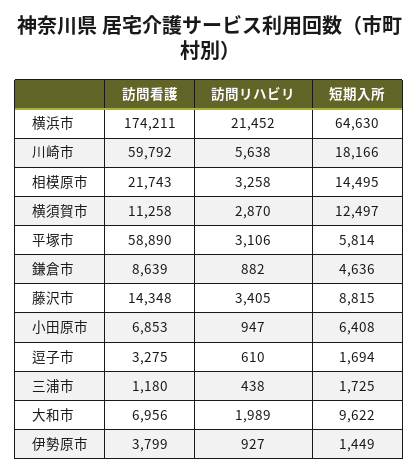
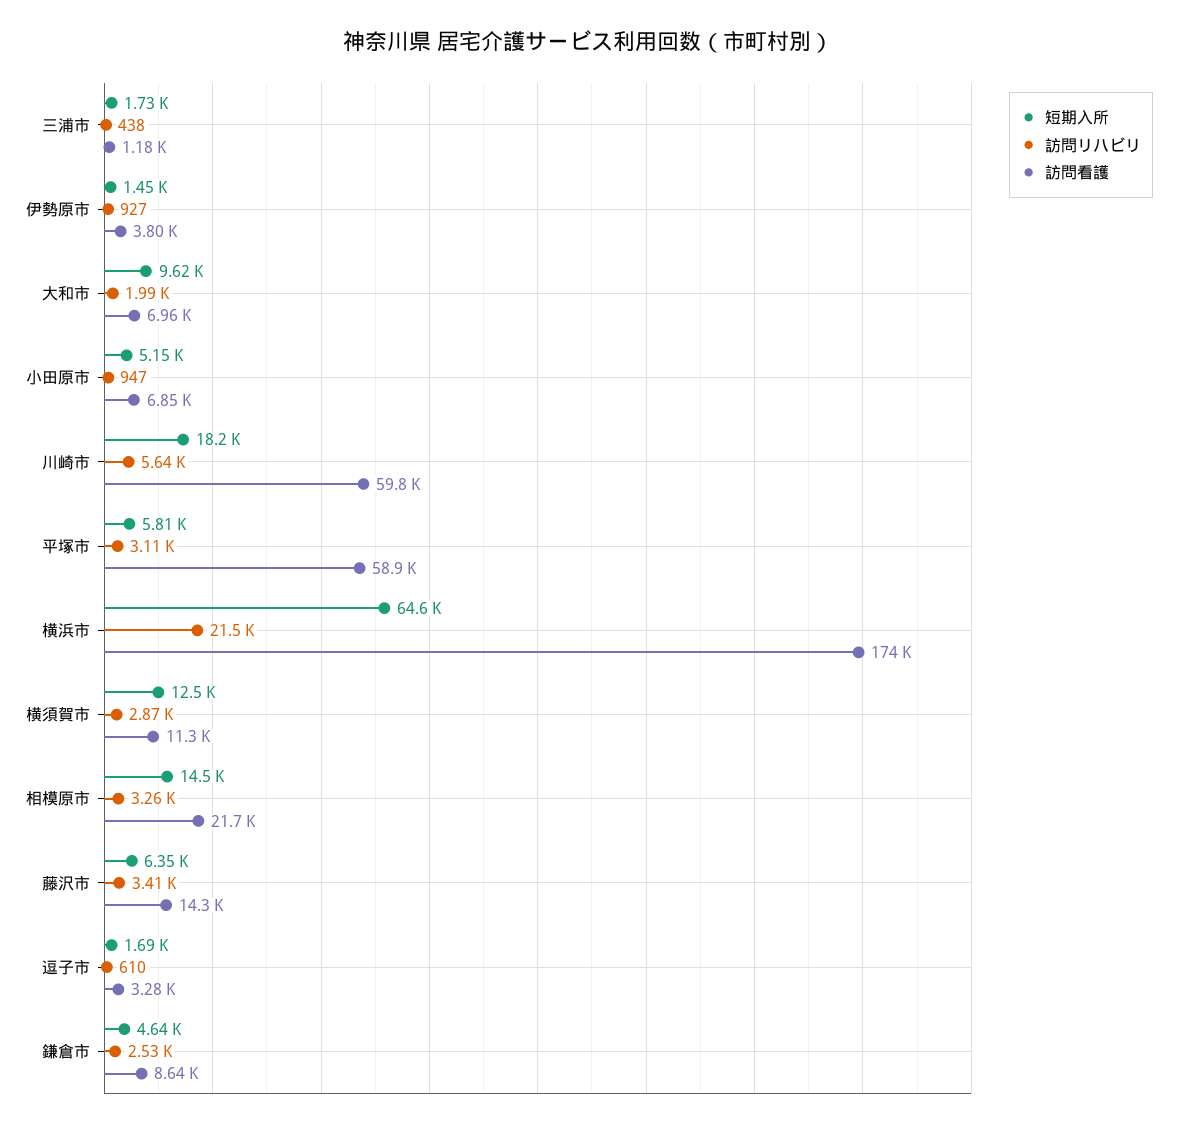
  {
    "訪問看護": {
      "横浜市": 174211,
      "川崎市": 59792,
      "相模原市": 21743,
      "横須賀市": 11258,
      "平塚市": 58890,
      "鎌倉市": 8639,
      "藤沢市": 14348,
      "小田原市": 6853,
      "逗子市": 3275,
      "三浦市": 1180,
      "大和市": 6956,
      "伊勢原市": 3799
    },
    "訪問リハビリ": {
      "横浜市": 21452,
      "川崎市": 5638,
      "相模原市": 3258,
      "横須賀市": 2870,
      "平塚市": 3106,
-     "鎌倉市": 882,
+     "鎌倉市": 2530,
      "藤沢市": 3405,
      "小田原市": 947,
      "逗子市": 610,
      "三浦市": 438,
      "大和市": 1989,
      "伊勢原市": 927
    },
    "短期入所": {
      "横浜市": 64630,
      "川崎市": 18166,
      "相模原市": 14495,
      "横須賀市": 12497,
      "平塚市": 5814,
      "鎌倉市": 4636,
-     "藤沢市": 8815,
+     "藤沢市": 6350,
-     "小田原市": 6408,
+     "小田原市": 5150,
      "逗子市": 1694,
      "三浦市": 1725,
      "大和市": 9622,
      "伊勢原市": 1449
    }
  }

